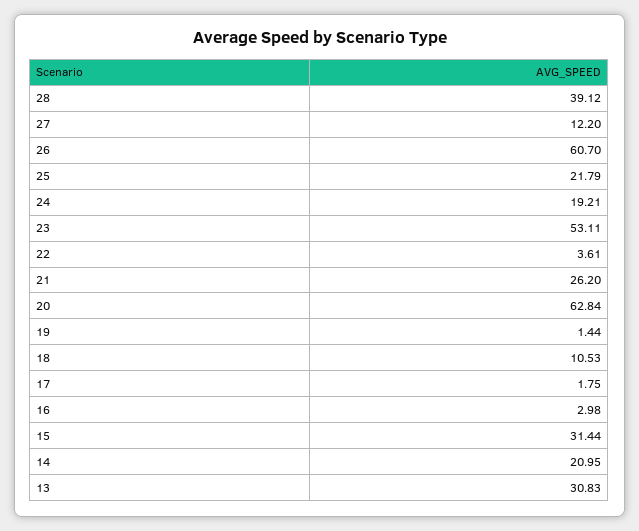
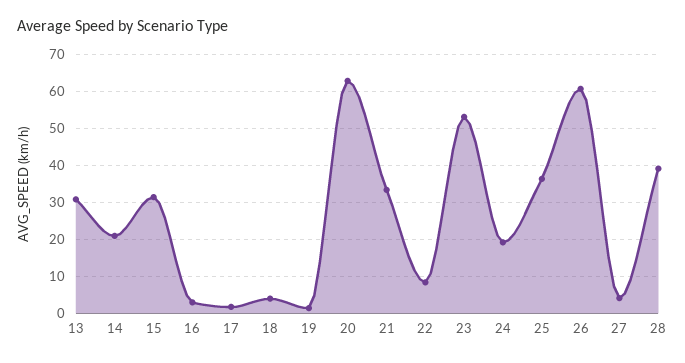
  {
    "28": 39.12,
-   "27": 12.2,
+   "27": 4,
    "26": 60.7,
-   "25": 21.79,
+   "25": 36,
    "24": 19.21,
    "23": 53.11,
-   "22": 3.61,
+   "22": 8,
-   "21": 26.2,
+   "21": 34,
    "20": 62.84,
    "19": 1.44,
-   "18": 10.53,
+   "18": 4,
    "17": 1.75,
    "16": 2.98,
    "15": 31.44,
    "14": 20.95,
    "13": 30.83
  }

